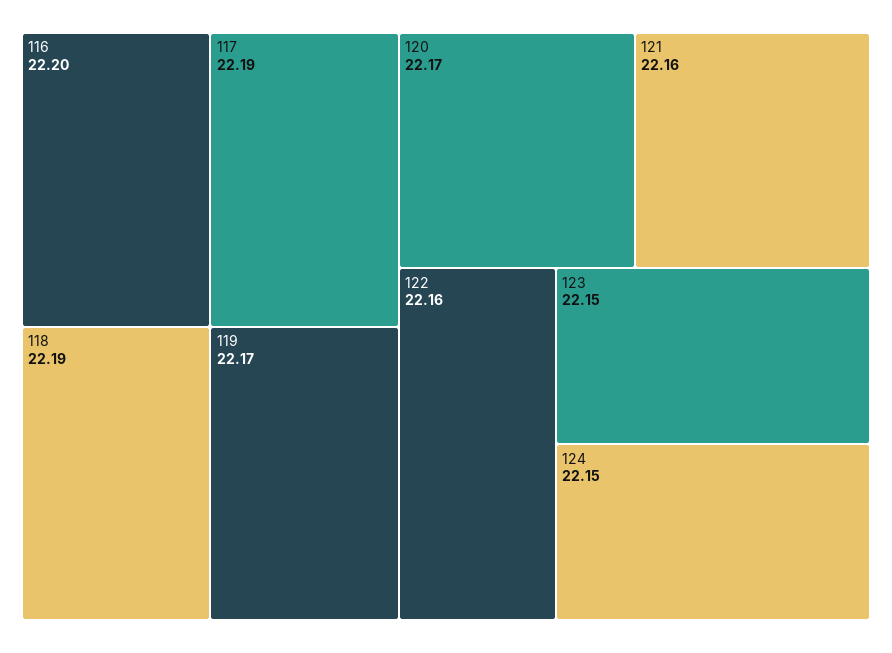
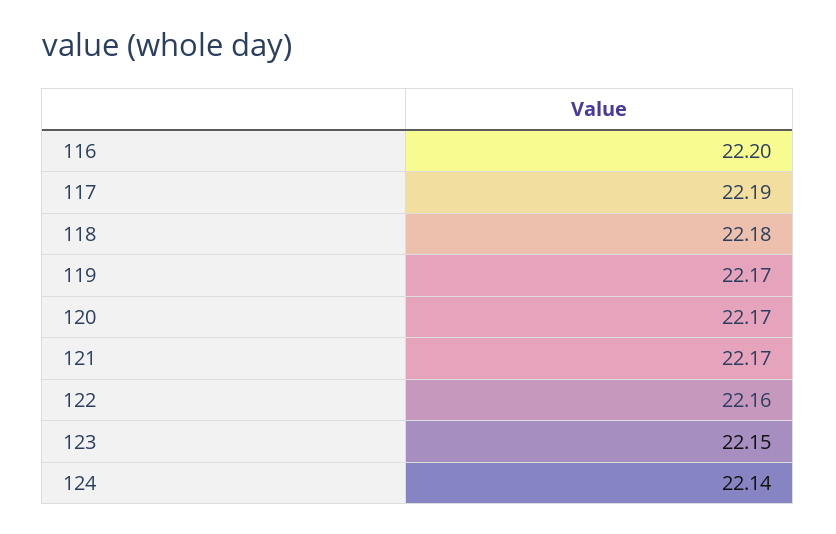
  {
    "116": 22.2,
    "117": 22.19,
-   "118": 22.19,
+   "118": 22.18,
    "119": 22.17,
    "120": 22.17,
-   "121": 22.16,
+   "121": 22.17,
    "122": 22.16,
    "123": 22.15,
-   "124": 22.15
+   "124": 22.14
  }

